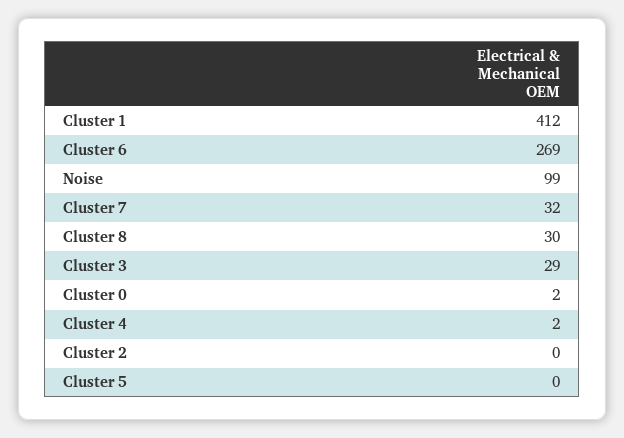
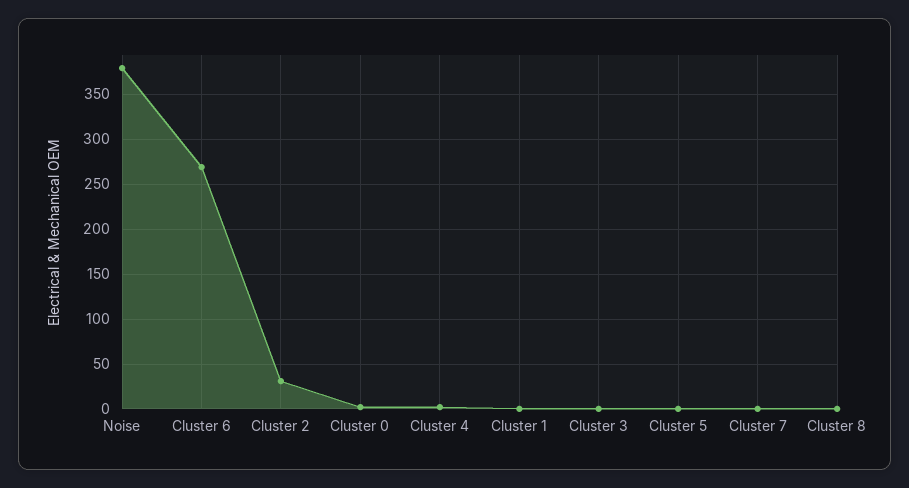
  {
-   "Cluster 1": 412,
+   "Cluster 1": 0,
    "Cluster 6": 269,
-   "Noise": 99,
+   "Noise": 380,
-   "Cluster 7": 32,
+   "Cluster 7": 0,
-   "Cluster 8": 30,
+   "Cluster 8": 0,
-   "Cluster 3": 29,
+   "Cluster 3": 0,
    "Cluster 0": 2,
    "Cluster 4": 2,
-   "Cluster 2": 0,
+   "Cluster 2": 30,
    "Cluster 5": 0
  }

